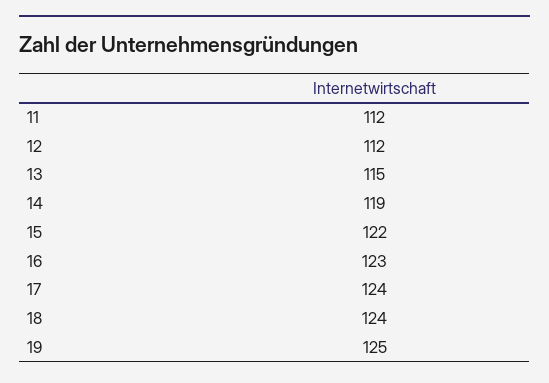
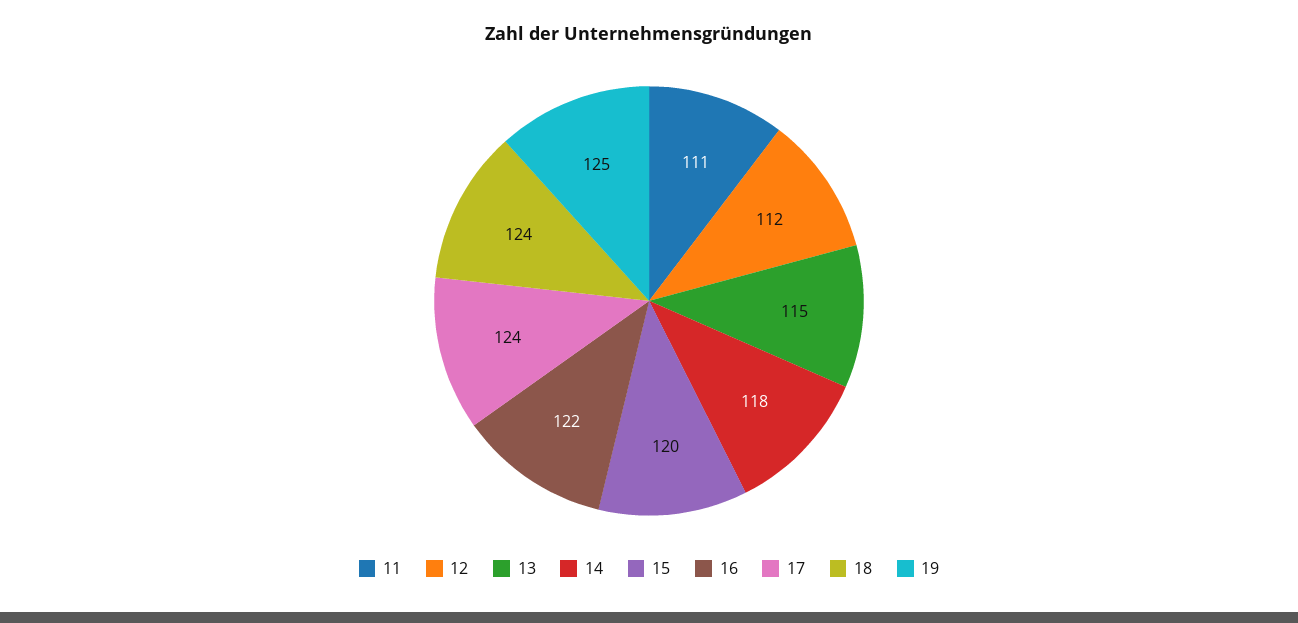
  {
-   "11": 112,
+   "11": 111,
    "12": 112,
    "13": 115,
-   "14": 119,
+   "14": 118,
-   "15": 122,
+   "15": 120,
-   "16": 123,
+   "16": 122,
    "17": 124,
    "18": 124,
    "19": 125
  }

